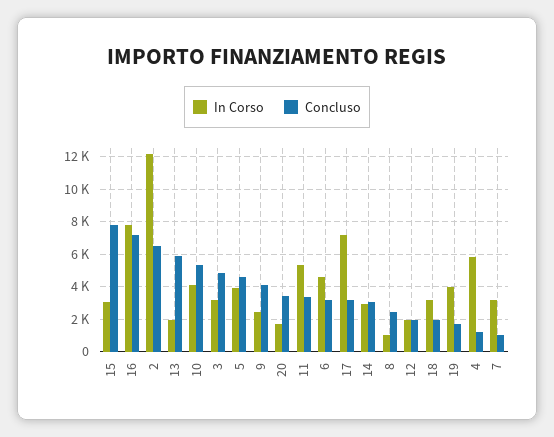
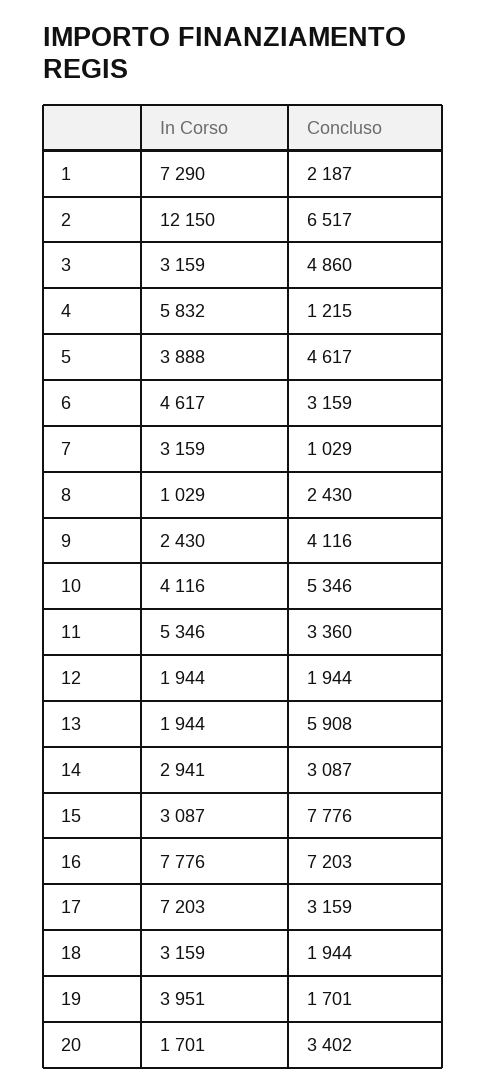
  {
    "In Corso": {
      "15": 3087,
      "16": 7776,
      "2": 12150,
      "13": 1944,
      "10": 4116,
      "3": 3159,
      "5": 3888,
      "9": 2430,
      "20": 1701,
      "11": 5346,
      "6": 4617,
      "17": 7203,
      "14": 2941,
      "8": 1029,
      "12": 1944,
      "18": 3159,
      "19": 3951,
      "4": 5832,
-     "7": 3159
+     "7": 3159,
+     "1": 7290
    },
    "Concluso": {
      "15": 7776,
      "16": 7203,
      "2": 6517,
      "13": 5908,
      "10": 5346,
      "3": 4860,
      "5": 4617,
      "9": 4116,
      "20": 3402,
      "11": 3360,
      "6": 3159,
      "17": 3159,
      "14": 3087,
      "8": 2430,
      "12": 1944,
      "18": 1944,
      "19": 1701,
      "4": 1215,
-     "7": 1029
+     "7": 1029,
+     "1": 2187
    }
  }

